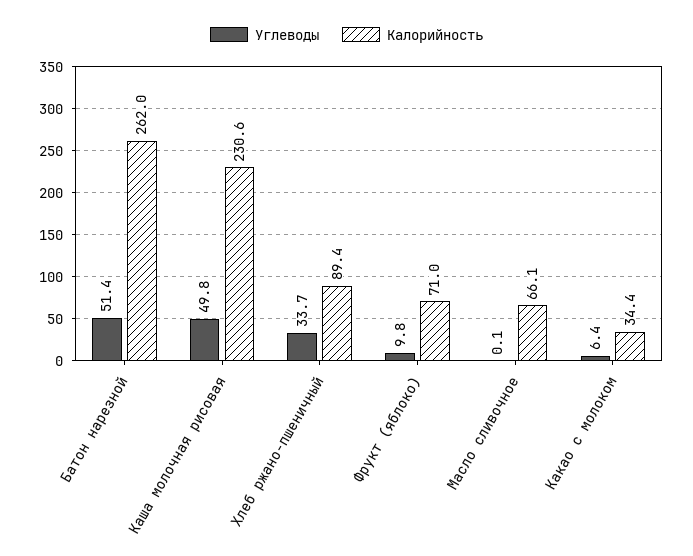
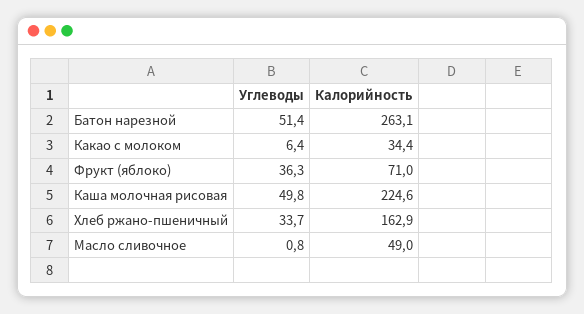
  {
    "Углеводы": {
      "Батон нарезной": 51.4,
      "Каша молочная рисовая": 49.8,
      "Хлеб ржано-пшеничный": 33.7,
-     "Фрукт (яблоко)": 9.8,
+     "Фрукт (яблоко)": 36.3,
-     "Масло сливочное": 0.1,
+     "Масло сливочное": 0.8,
      "Какао с молоком": 6.4
    },
    "Калорийность": {
-     "Батон нарезной": 262,
+     "Батон нарезной": 263.1,
-     "Каша молочная рисовая": 230.6,
+     "Каша молочная рисовая": 224.6,
-     "Хлеб ржано-пшеничный": 89.4,
+     "Хлеб ржано-пшеничный": 162.9,
      "Фрукт (яблоко)": 71,
-     "Масло сливочное": 66.1,
+     "Масло сливочное": 49,
      "Какао с молоком": 34.4
    }
  }

